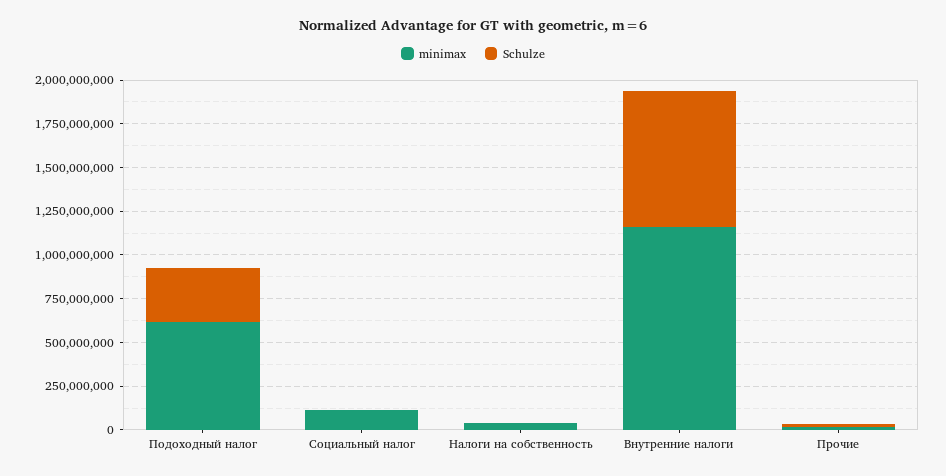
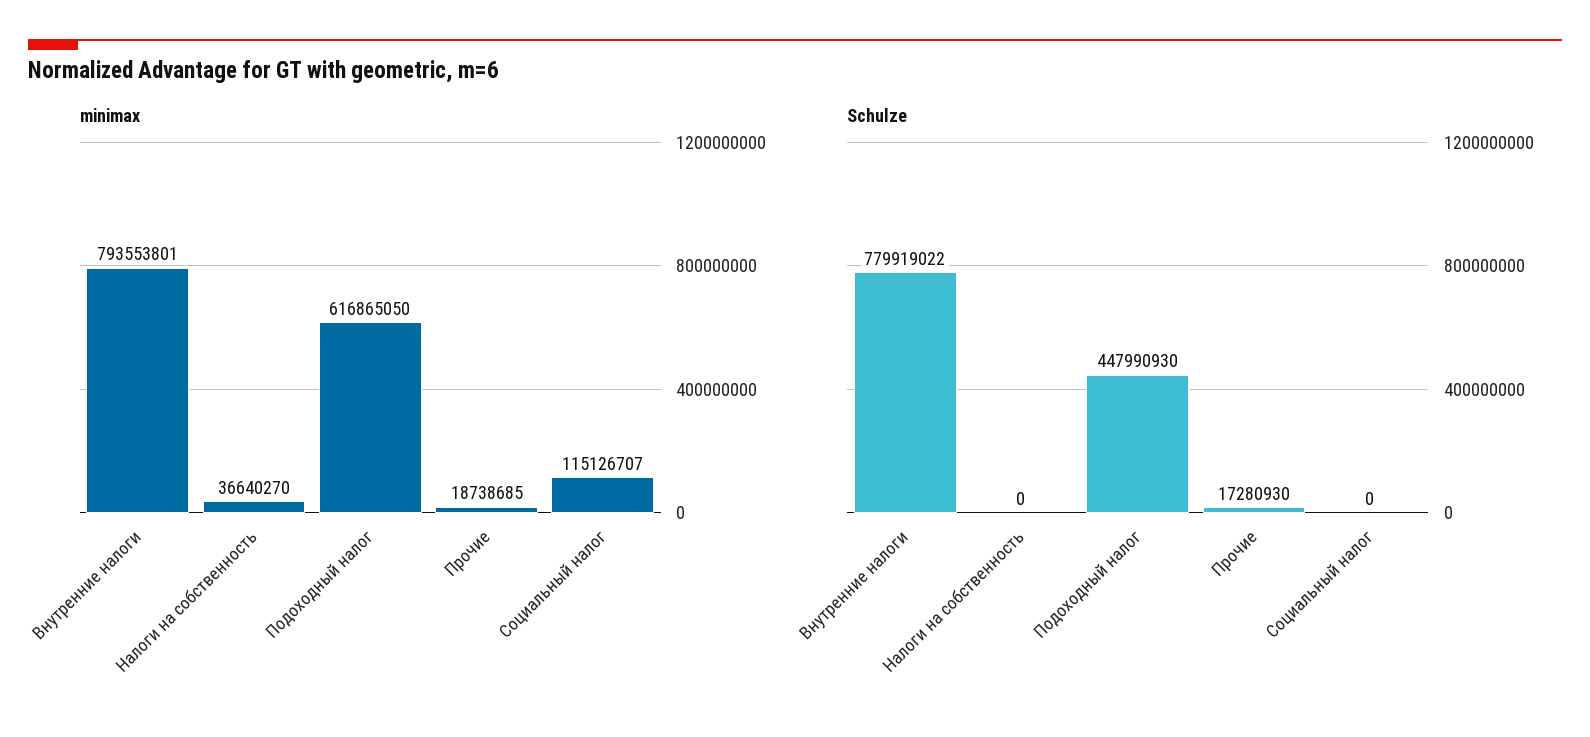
  {
    "minimax": {
      "Подоходный налог": 616865050,
      "Социальный налог": 115126707,
      "Налоги на собственность": 36640270,
-     "Внутренние налоги": 1150000000,
+     "Внутренние налоги": 793553801,
      "Прочие": 18738685
    },
    "Schulze": {
-     "Подоходный налог": 300000000,
+     "Подоходный налог": 447990930,
      "Социальный налог": 0,
      "Налоги на собственность": 0,
      "Внутренние налоги": 779919022,
      "Прочие": 17280930
    }
  }

